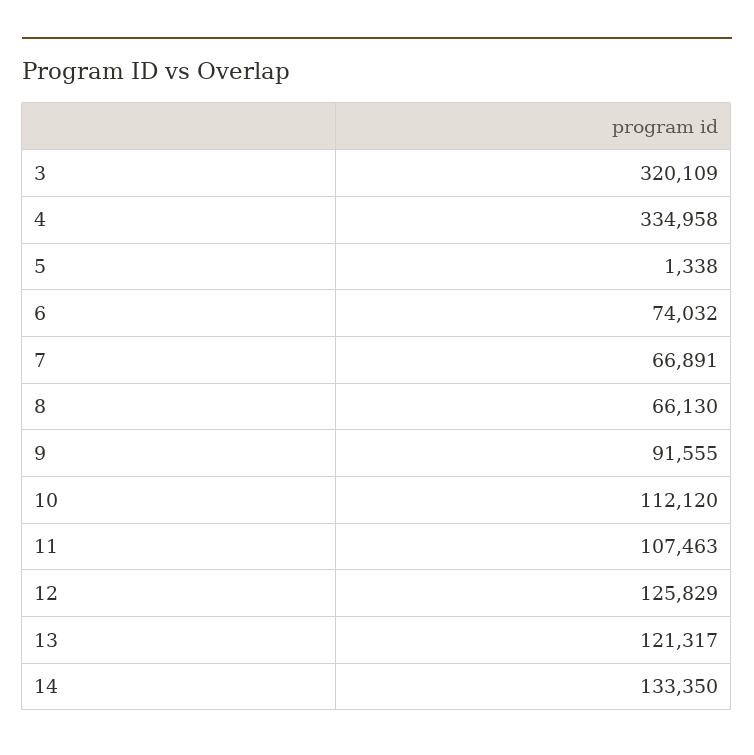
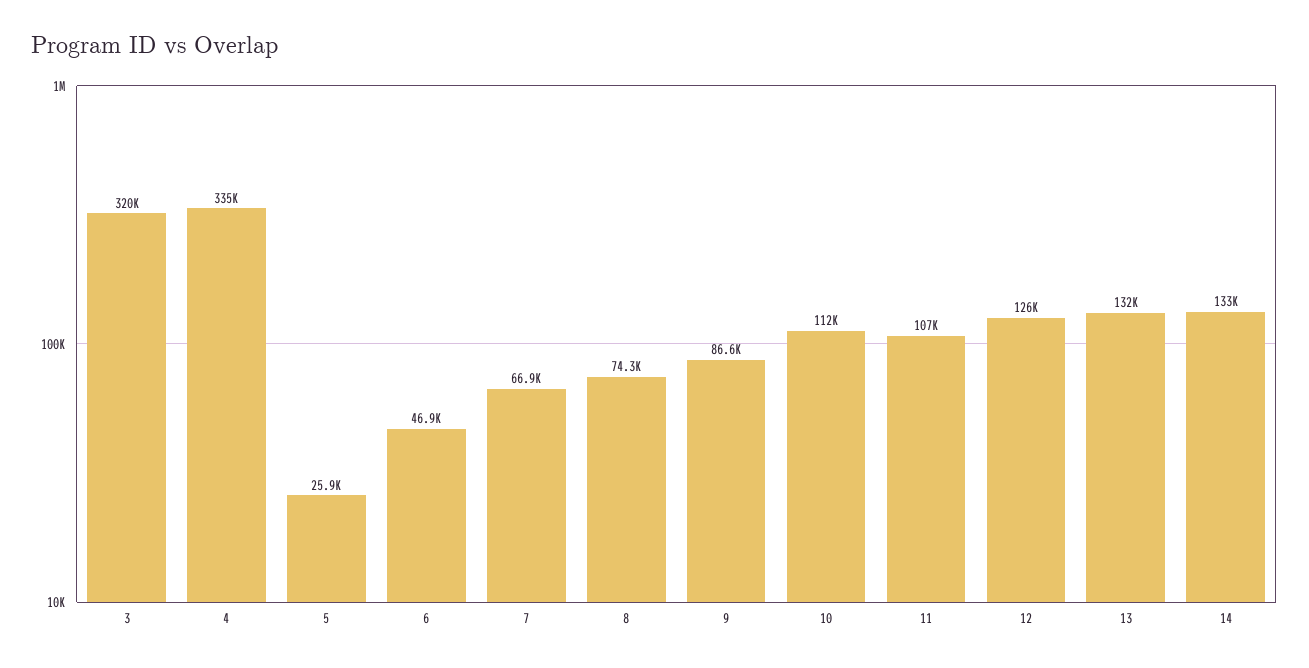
  {
    "3": 320109,
    "4": 334958,
-   "5": 1338,
+   "5": 25900,
-   "6": 74032,
+   "6": 46900,
    "7": 66891,
-   "8": 66130,
+   "8": 74300,
-   "9": 91555,
+   "9": 86600,
    "10": 112120,
    "11": 107463,
    "12": 125829,
-   "13": 121317,
+   "13": 132000,
    "14": 133350
  }

